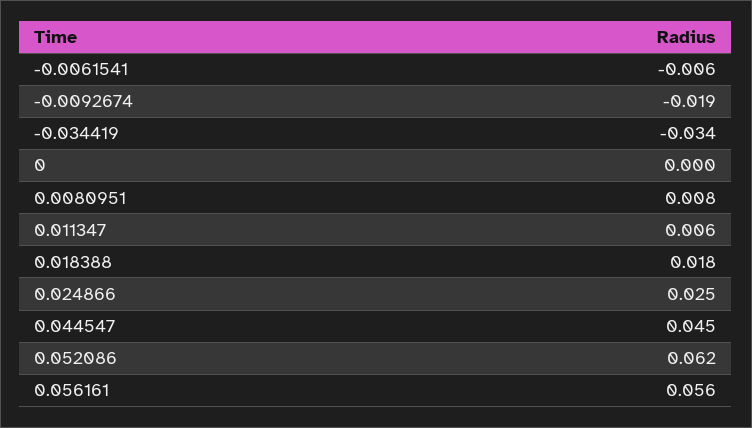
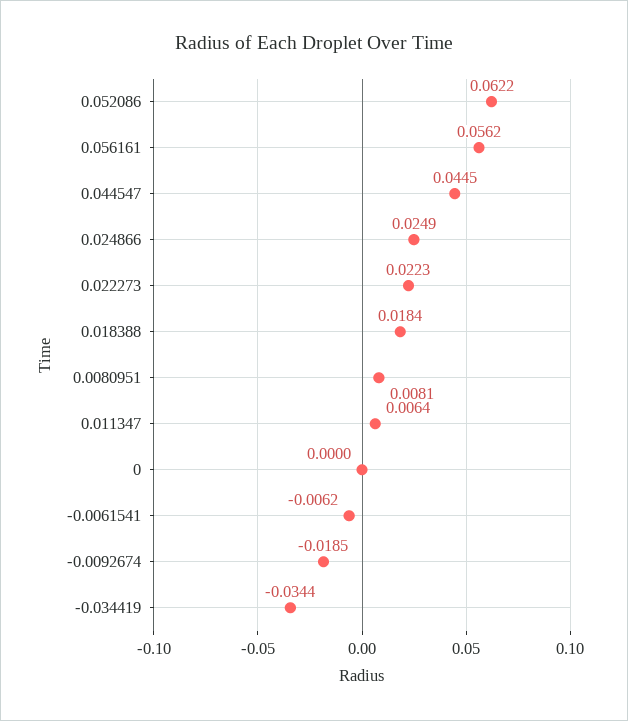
  {
    "-0.0061541": -0.0062,
    "-0.0092674": -0.0185,
    "-0.034419": -0.0344,
    "0": 0,
    "0.0080951": 0.0081,
    "0.011347": 0.0064,
    "0.018388": 0.0184,
    "0.024866": 0.0249,
    "0.044547": 0.0445,
    "0.052086": 0.0622,
-   "0.056161": 0.0562
+   "0.056161": 0.0562,
+   "0.022273": 0.0223
  }

